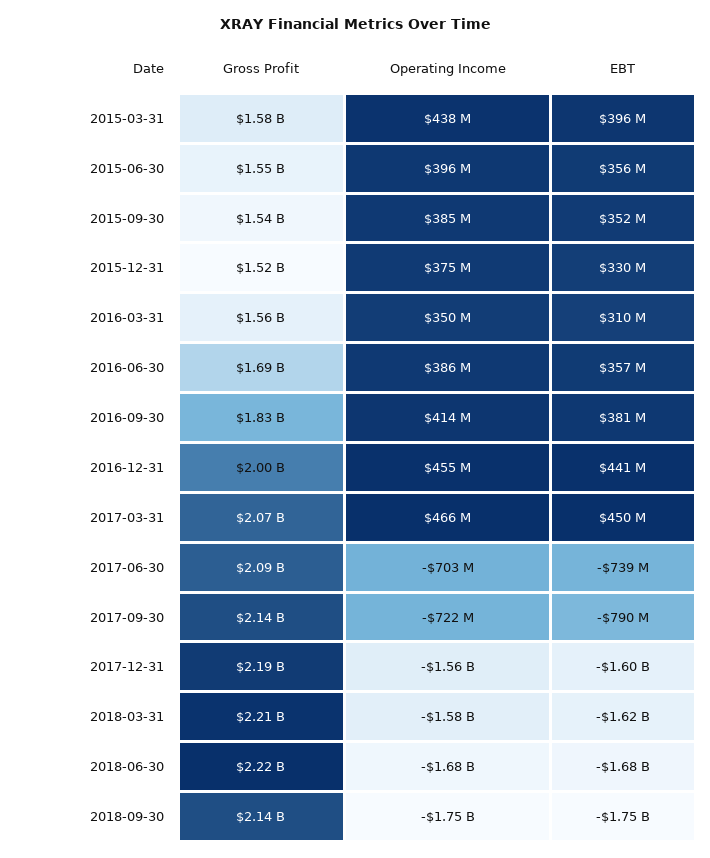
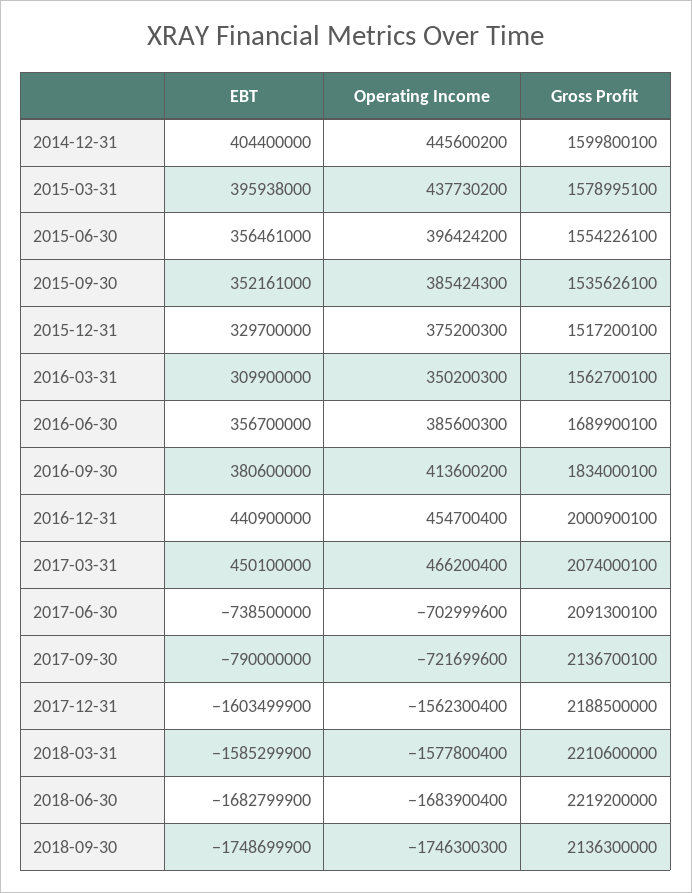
  {
    "Gross Profit": {
      "2015-03-31": 1578995100,
      "2015-06-30": 1554226100,
      "2015-09-30": 1535626100,
      "2015-12-31": 1517200100,
      "2016-03-31": 1562700100,
      "2016-06-30": 1689900100,
      "2016-09-30": 1834000100,
      "2016-12-31": 2000900100,
      "2017-03-31": 2074000100,
      "2017-06-30": 2091300100,
      "2017-09-30": 2136700100,
      "2017-12-31": 2188500000,
      "2018-03-31": 2210600000,
      "2018-06-30": 2219200000,
-     "2018-09-30": 2136300000
+     "2018-09-30": 2136300000,
+     "2014-12-31": 1599800100
    },
    "Operating Income": {
      "2015-03-31": 437730200,
      "2015-06-30": 396424200,
      "2015-09-30": 385424300,
      "2015-12-31": 375200300,
      "2016-03-31": 350200300,
      "2016-06-30": 385600300,
      "2016-09-30": 413600200,
      "2016-12-31": 454700400,
      "2017-03-31": 466200400,
      "2017-06-30": -702999600,
      "2017-09-30": -721699600,
      "2017-12-31": -1562300400,
      "2018-03-31": -1577800400,
      "2018-06-30": -1683900400,
-     "2018-09-30": -1746300300
+     "2018-09-30": -1746300300,
+     "2014-12-31": 445600200
    },
    "EBT": {
      "2015-03-31": 395938000,
      "2015-06-30": 356461000,
      "2015-09-30": 352161000,
      "2015-12-31": 329700000,
      "2016-03-31": 309900000,
      "2016-06-30": 356700000,
      "2016-09-30": 380600000,
      "2016-12-31": 440900000,
      "2017-03-31": 450100000,
      "2017-06-30": -738500000,
      "2017-09-30": -790000000,
      "2017-12-31": -1603499900,
-     "2018-03-31": -1620000000,
+     "2018-03-31": -1585299900,
      "2018-06-30": -1682799900,
-     "2018-09-30": -1748699900
+     "2018-09-30": -1748699900,
+     "2014-12-31": 404400000
    }
  }

